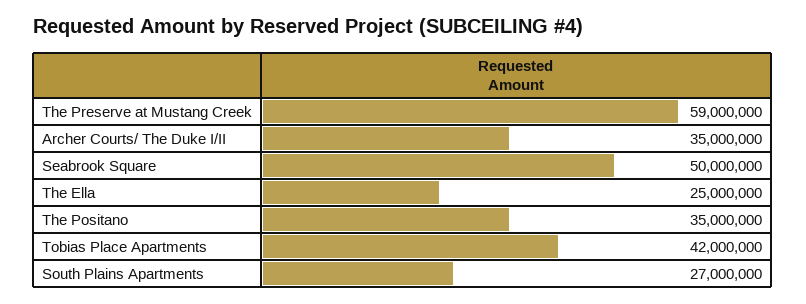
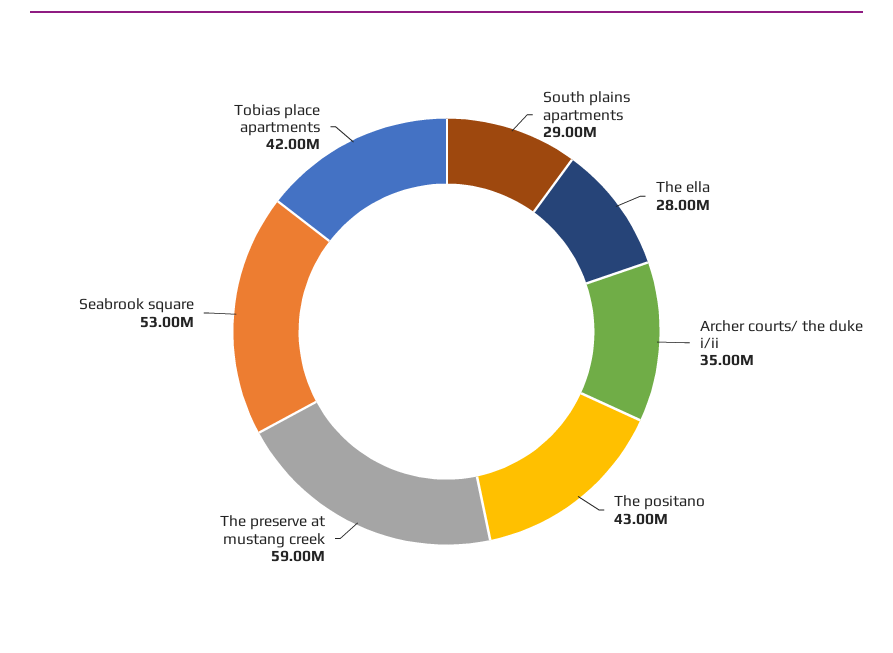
  {
    "The Preserve at Mustang Creek": 59000000,
    "Archer Courts/ The Duke I/II": 35000000,
-   "Seabrook Square": 50000000,
+   "Seabrook Square": 53000000,
-   "The Ella": 25000000,
+   "The Ella": 28000000,
-   "The Positano": 35000000,
+   "The Positano": 43000000,
    "Tobias Place Apartments": 42000000,
-   "South Plains Apartments": 27000000
+   "South Plains Apartments": 29000000
  }

